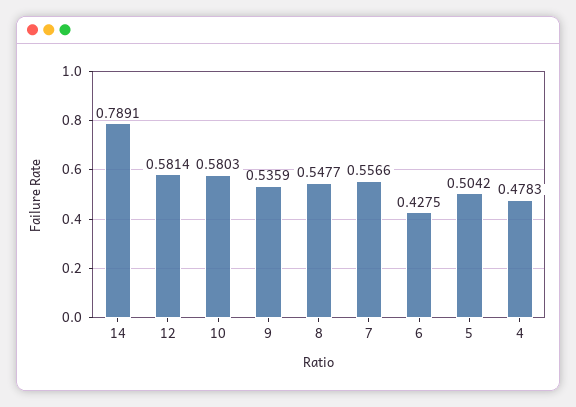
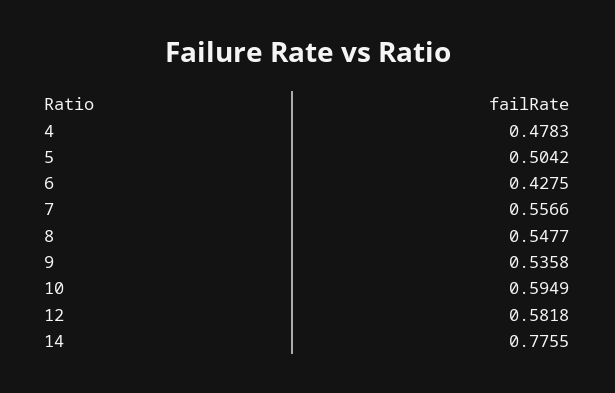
  {
-   "14": 0.7891,
+   "14": 0.7755,
-   "12": 0.5814,
+   "12": 0.5818,
-   "10": 0.5803,
+   "10": 0.5949,
-   "9": 0.5359,
+   "9": 0.5358,
    "8": 0.5477,
    "7": 0.5566,
    "6": 0.4275,
    "5": 0.5042,
    "4": 0.4783
  }

